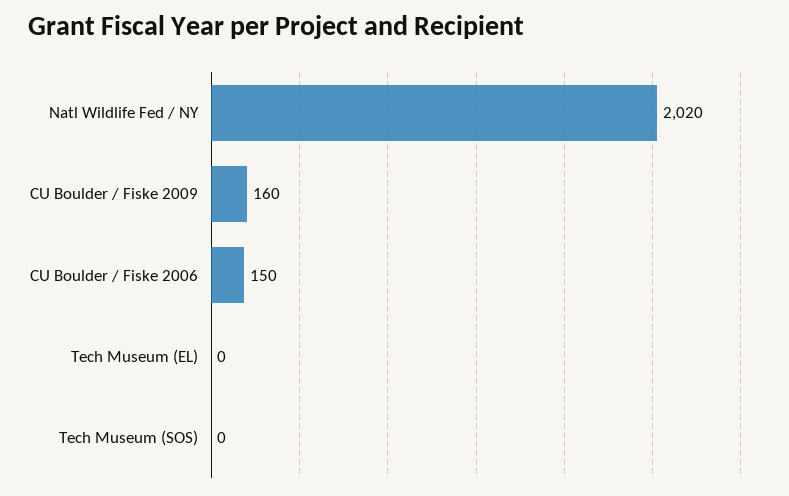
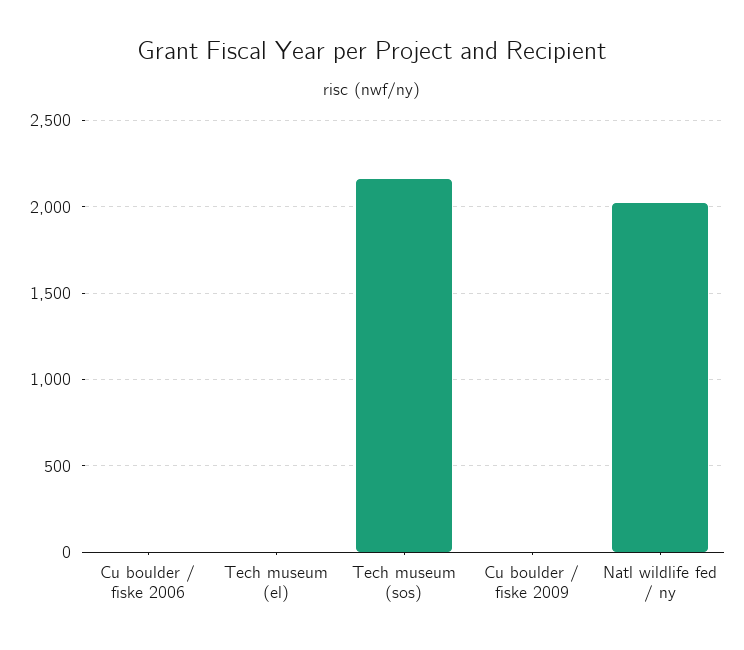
  {
    "Natl Wildlife Fed / NY": 2020,
-   "CU Boulder / Fiske 2009": 160,
+   "CU Boulder / Fiske 2009": 0,
-   "CU Boulder / Fiske 2006": 150,
+   "CU Boulder / Fiske 2006": 0,
    "Tech Museum (EL)": 0,
-   "Tech Museum (SOS)": 0
+   "Tech Museum (SOS)": 2150
  }

